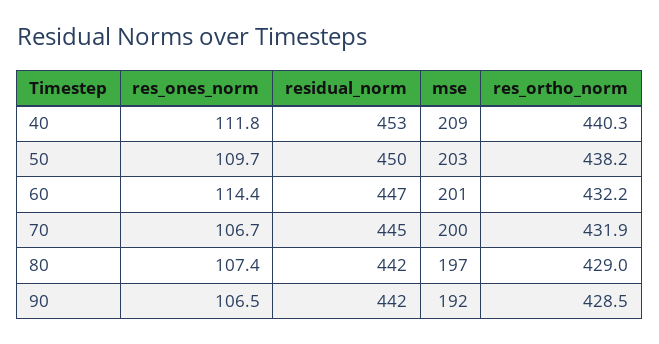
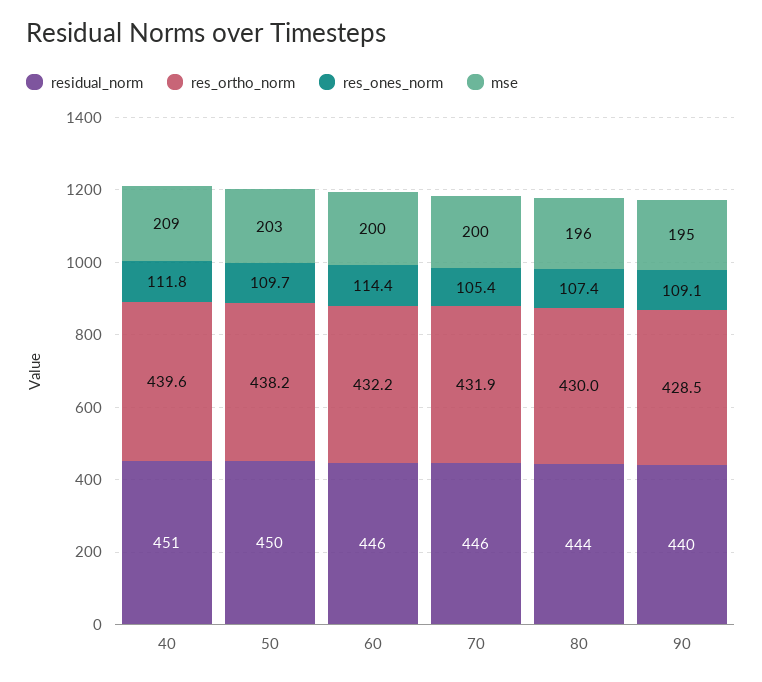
  {
    "res_ones_norm": {
      "40": 111.8,
      "50": 109.7,
      "60": 114.4,
-     "70": 106.7,
+     "70": 105.4,
      "80": 107.4,
-     "90": 106.5
+     "90": 109.1
    },
    "residual_norm": {
-     "40": 453,
+     "40": 451,
      "50": 450,
-     "60": 447,
+     "60": 446,
-     "70": 445,
+     "70": 446,
-     "80": 442,
+     "80": 444,
-     "90": 442
+     "90": 440
    },
    "mse": {
      "40": 209,
      "50": 203,
-     "60": 201,
+     "60": 200,
      "70": 200,
-     "80": 197,
+     "80": 196,
-     "90": 192
+     "90": 195
    },
    "res_ortho_norm": {
-     "40": 440.3,
+     "40": 439.6,
      "50": 438.2,
      "60": 432.2,
      "70": 431.9,
-     "80": 429,
+     "80": 430,
      "90": 428.5
    }
  }

